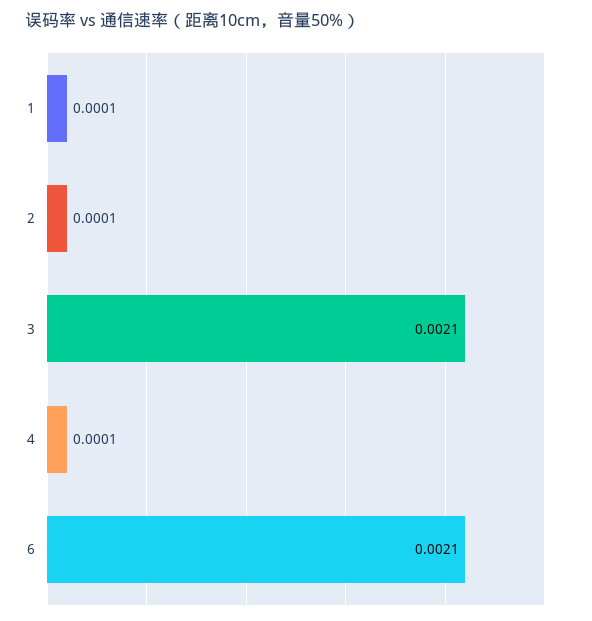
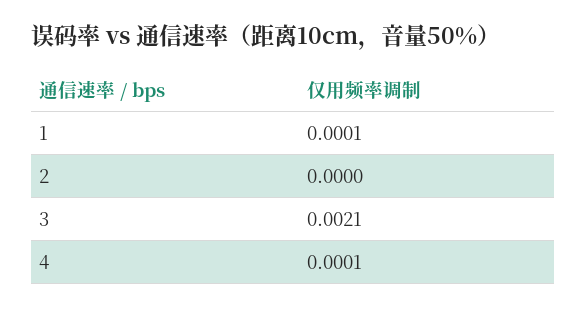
  {
    "1": 0.0001,
-   "2": 0.0001,
+   "2": 0,
    "3": 0.0021,
-   "4": 0.0001,
+   "4": 0.0001
-   "6": 0.0021
  }

